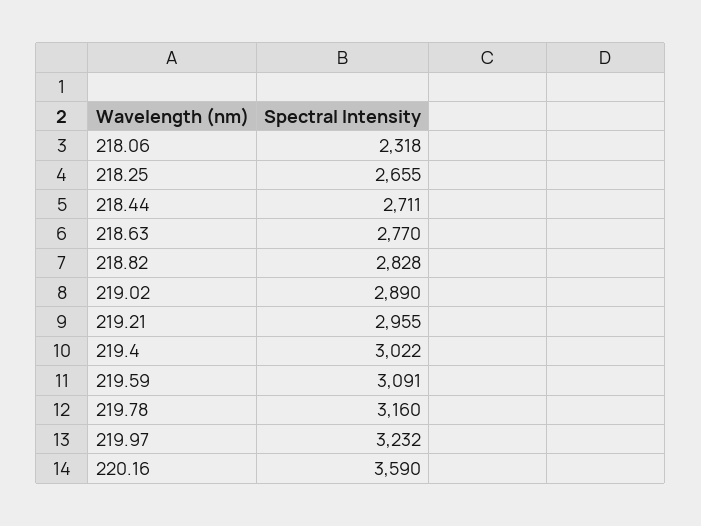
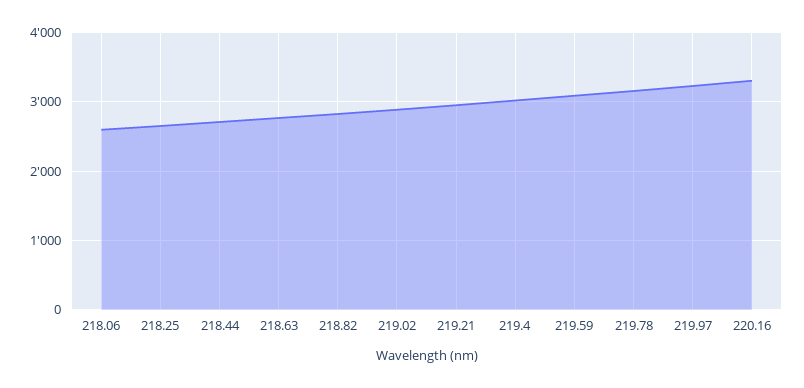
  {
-   "218.06": 2318,
+   "218.06": 2600,
    "218.25": 2655,
    "218.44": 2711,
    "218.63": 2770,
    "218.82": 2828,
    "219.02": 2890,
    "219.21": 2955,
    "219.4": 3022,
    "219.59": 3091,
    "219.78": 3160,
    "219.97": 3232,
-   "220.16": 3590
+   "220.16": 3300
  }

